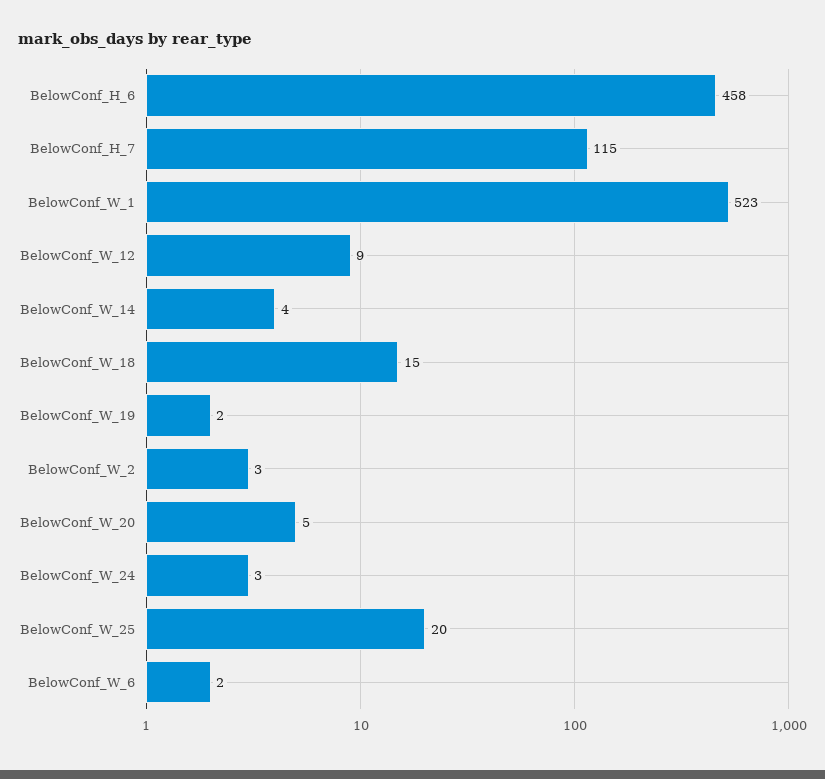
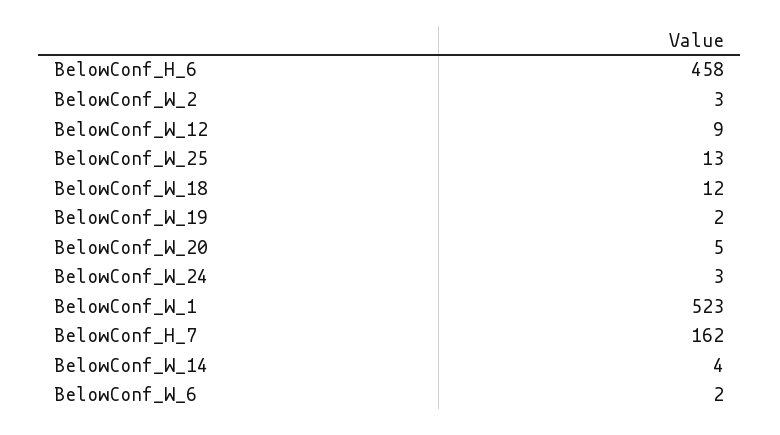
  {
    "BelowConf_H_6": 458,
-   "BelowConf_H_7": 115,
+   "BelowConf_H_7": 162,
    "BelowConf_W_1": 523,
    "BelowConf_W_12": 9,
    "BelowConf_W_14": 4,
-   "BelowConf_W_18": 15,
+   "BelowConf_W_18": 12,
    "BelowConf_W_19": 2,
    "BelowConf_W_2": 3,
    "BelowConf_W_20": 5,
    "BelowConf_W_24": 3,
-   "BelowConf_W_25": 20,
+   "BelowConf_W_25": 13,
    "BelowConf_W_6": 2
  }

